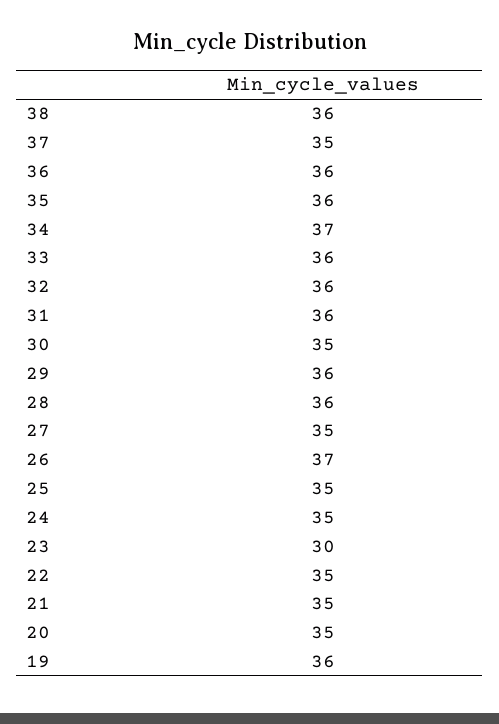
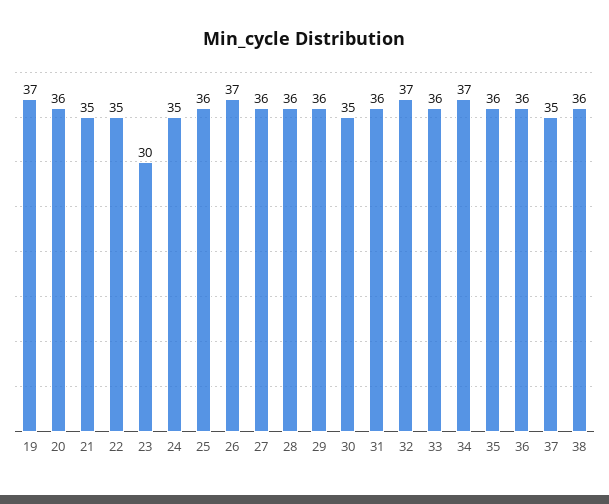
  {
    "38": 36,
    "37": 35,
    "36": 36,
    "35": 36,
    "34": 37,
    "33": 36,
-   "32": 36,
+   "32": 37,
    "31": 36,
    "30": 35,
    "29": 36,
    "28": 36,
-   "27": 35,
+   "27": 36,
    "26": 37,
-   "25": 35,
+   "25": 36,
    "24": 35,
    "23": 30,
    "22": 35,
    "21": 35,
-   "20": 35,
+   "20": 36,
-   "19": 36
+   "19": 37
  }

